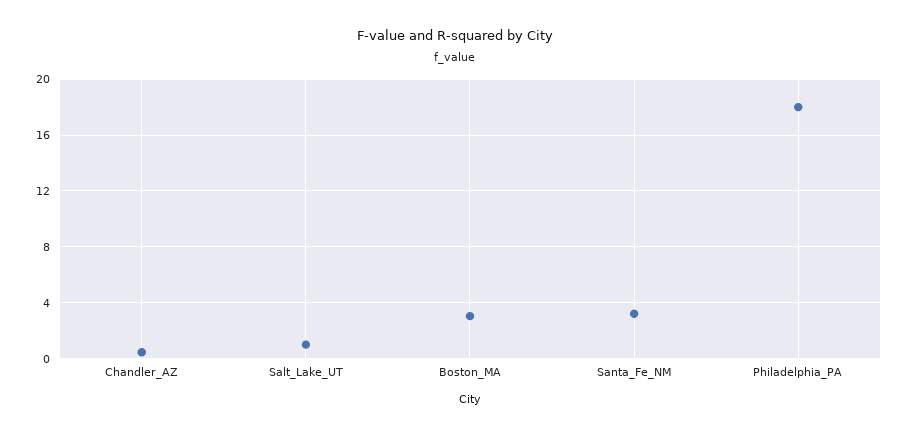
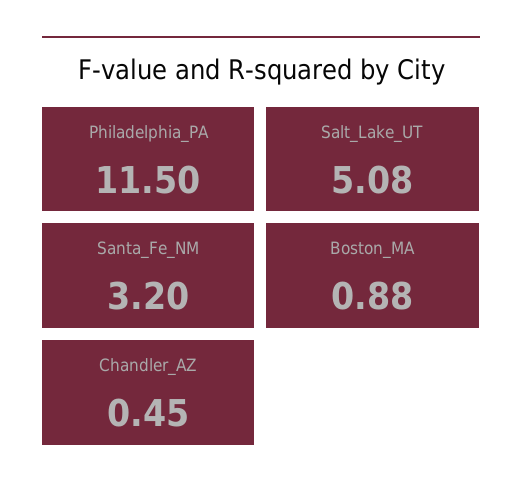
  {
    "Chandler_AZ": 0.45,
-   "Salt_Lake_UT": 1,
+   "Salt_Lake_UT": 5.08,
-   "Boston_MA": 3,
+   "Boston_MA": 0.88,
    "Santa_Fe_NM": 3.2,
-   "Philadelphia_PA": 18
+   "Philadelphia_PA": 11.5
  }

